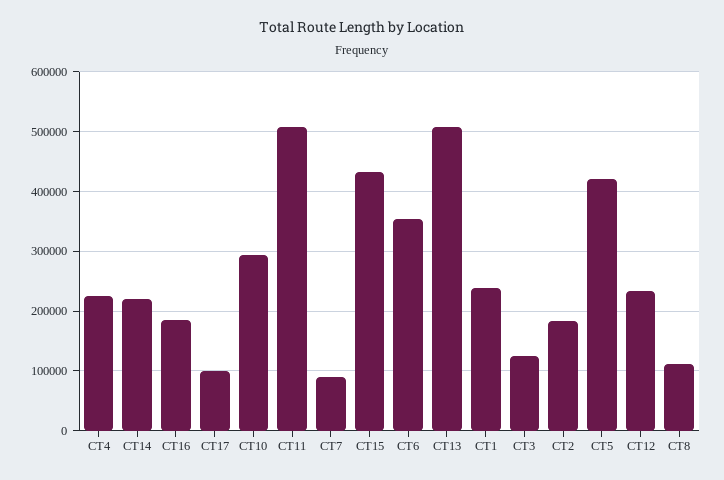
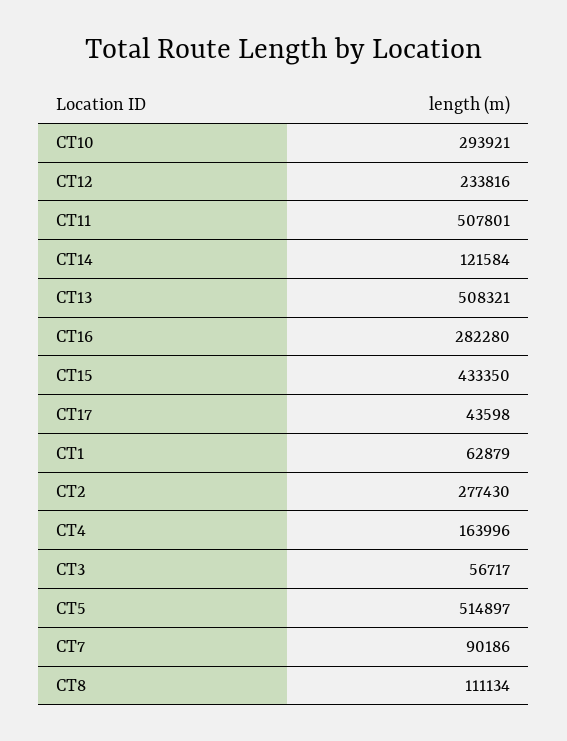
  {
-   "CT4": 220000,
+   "CT4": 163996,
-   "CT14": 220000,
+   "CT14": 121584,
-   "CT16": 180000,
+   "CT16": 282280,
-   "CT17": 100000,
+   "CT17": 43598,
    "CT10": 293921,
    "CT11": 507801,
    "CT7": 90186,
    "CT15": 433350,
-   "CT6": 360000,
    "CT13": 508321,
-   "CT1": 240000,
+   "CT1": 62879,
-   "CT3": 120000,
+   "CT3": 56717,
-   "CT2": 180000,
+   "CT2": 277430,
-   "CT5": 420000,
+   "CT5": 514897,
    "CT12": 233816,
    "CT8": 111134
  }

